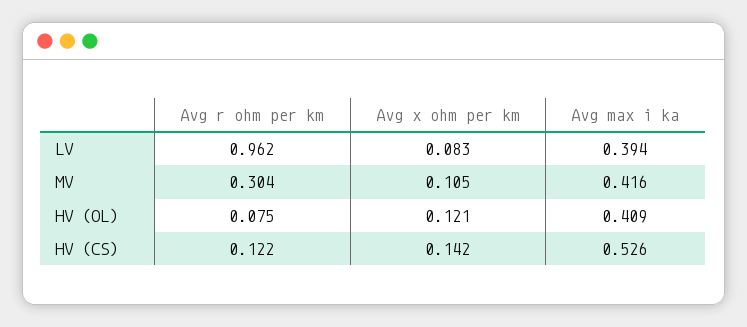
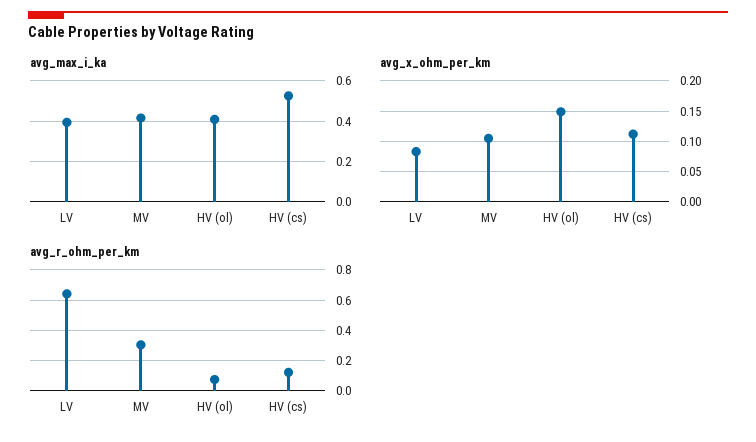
  {
    "Avg r ohm per km": {
-     "LV": 0.962,
+     "LV": 0.65,
      "MV": 0.304,
      "HV (OL)": 0.075,
      "HV (CS)": 0.122
    },
    "Avg x ohm per km": {
      "LV": 0.083,
      "MV": 0.105,
-     "HV (OL)": 0.121,
+     "HV (OL)": 0.15,
-     "HV (CS)": 0.142
+     "HV (CS)": 0.11
    },
    "Avg max i ka": {
      "LV": 0.394,
      "MV": 0.416,
      "HV (OL)": 0.409,
      "HV (CS)": 0.526
    }
  }

